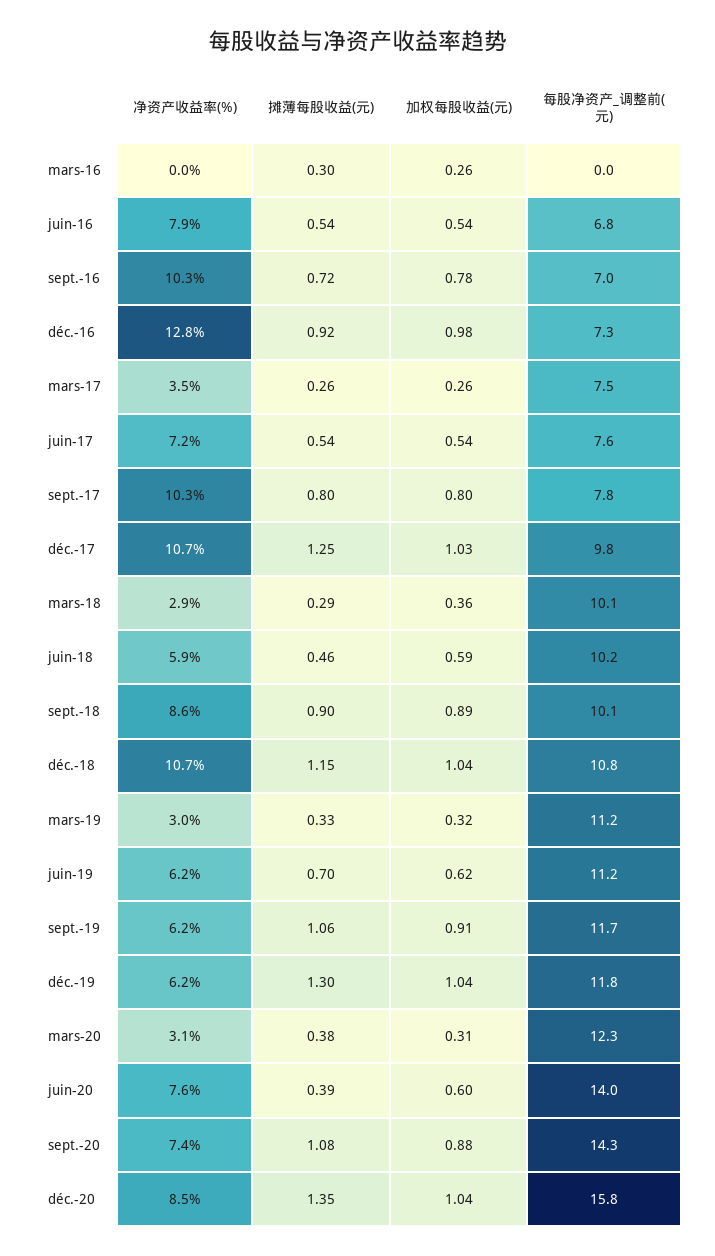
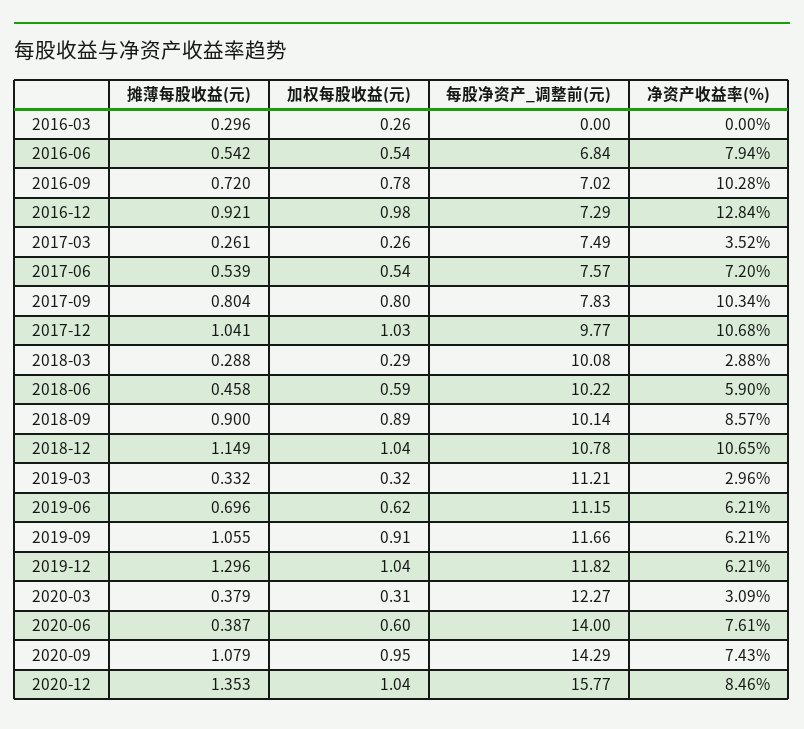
  {
    "净资产收益率(%)": {
      "mars-16": 0,
      "juin-16": 7.94,
      "sept.-16": 10.28,
      "déc.-16": 12.84,
      "mars-17": 3.52,
      "juin-17": 7.2,
      "sept.-17": 10.34,
      "déc.-17": 10.68,
      "mars-18": 2.88,
      "juin-18": 5.9,
      "sept.-18": 8.57,
      "déc.-18": 10.65,
      "mars-19": 2.96,
      "juin-19": 6.21,
      "sept.-19": 6.21,
      "déc.-19": 6.21,
      "mars-20": 3.09,
      "juin-20": 7.61,
      "sept.-20": 7.43,
      "déc.-20": 8.46
    },
    "摊薄每股收益(元)": {
      "mars-16": 0.296,
      "juin-16": 0.542,
      "sept.-16": 0.72,
      "déc.-16": 0.921,
      "mars-17": 0.261,
      "juin-17": 0.539,
      "sept.-17": 0.804,
-     "déc.-17": 1.25,
+     "déc.-17": 1.041,
      "mars-18": 0.288,
      "juin-18": 0.458,
      "sept.-18": 0.9,
      "déc.-18": 1.149,
      "mars-19": 0.332,
      "juin-19": 0.696,
      "sept.-19": 1.055,
      "déc.-19": 1.296,
      "mars-20": 0.379,
      "juin-20": 0.387,
      "sept.-20": 1.079,
      "déc.-20": 1.353
    },
    "加权每股收益(元)": {
      "mars-16": 0.26,
      "juin-16": 0.54,
      "sept.-16": 0.78,
      "déc.-16": 0.98,
      "mars-17": 0.26,
      "juin-17": 0.54,
      "sept.-17": 0.8,
      "déc.-17": 1.03,
-     "mars-18": 0.36,
+     "mars-18": 0.29,
      "juin-18": 0.59,
      "sept.-18": 0.89,
      "déc.-18": 1.04,
      "mars-19": 0.32,
      "juin-19": 0.62,
      "sept.-19": 0.91,
      "déc.-19": 1.04,
      "mars-20": 0.31,
      "juin-20": 0.6,
-     "sept.-20": 0.88,
+     "sept.-20": 0.95,
      "déc.-20": 1.04
    },
    "每股净资产_调整前(元)": {
      "mars-16": 0,
      "juin-16": 6.84,
      "sept.-16": 7.02,
      "déc.-16": 7.29,
      "mars-17": 7.49,
      "juin-17": 7.57,
      "sept.-17": 7.83,
      "déc.-17": 9.77,
      "mars-18": 10.08,
      "juin-18": 10.22,
      "sept.-18": 10.14,
      "déc.-18": 10.78,
      "mars-19": 11.21,
      "juin-19": 11.15,
      "sept.-19": 11.66,
      "déc.-19": 11.82,
      "mars-20": 12.27,
      "juin-20": 14,
      "sept.-20": 14.29,
      "déc.-20": 15.77
    }
  }

